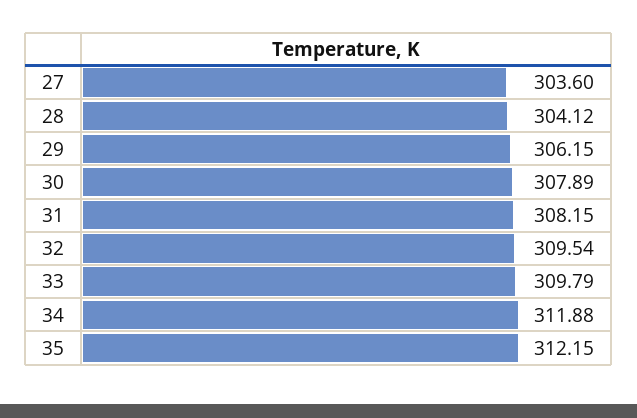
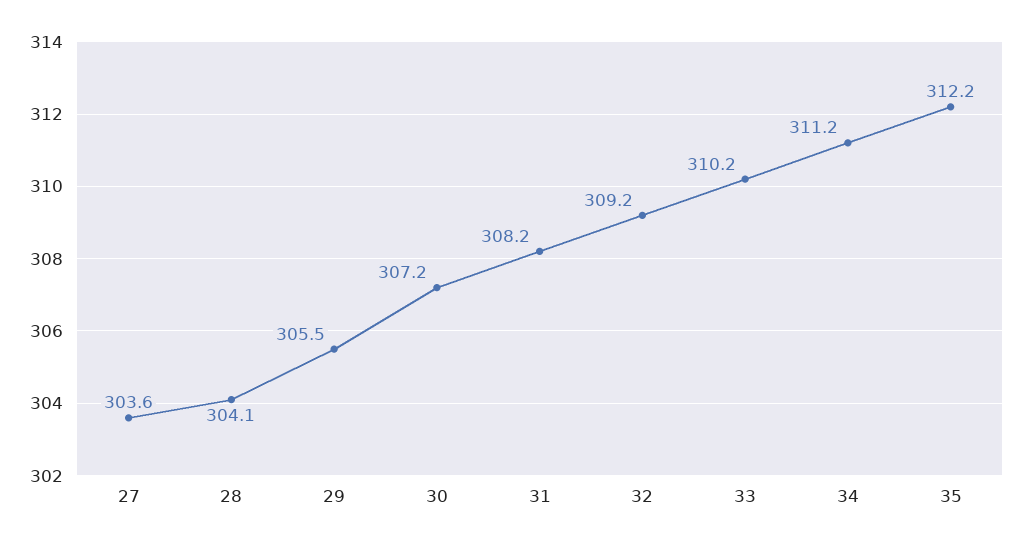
  {
    "27": 303.6,
    "28": 304.12,
-   "29": 306.15,
+   "29": 305.5,
-   "30": 307.89,
+   "30": 307.2,
    "31": 308.15,
-   "32": 309.54,
+   "32": 309.2,
-   "33": 309.79,
+   "33": 310.2,
-   "34": 311.88,
+   "34": 311.2,
    "35": 312.15
  }

